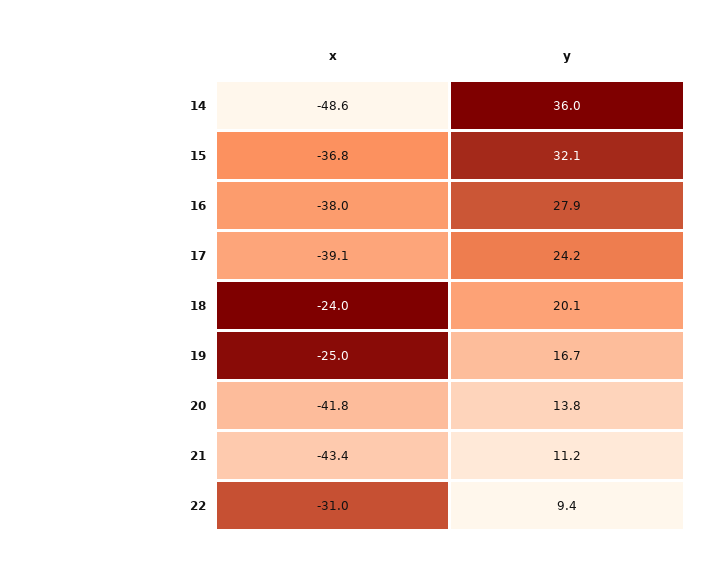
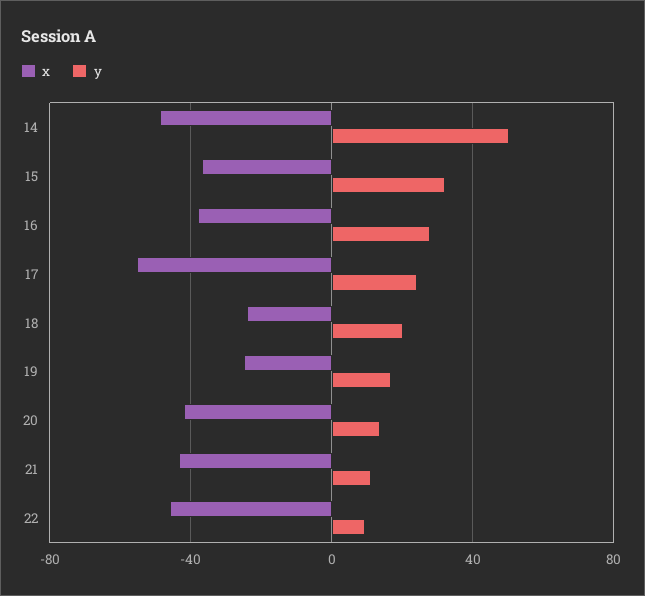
  {
    "x": {
      "14": -48.6,
      "15": -36.8,
      "16": -38,
-     "17": -39.1,
+     "17": -55,
      "18": -24,
      "19": -25,
      "20": -41.8,
      "21": -43.4,
-     "22": -31
+     "22": -45
    },
    "y": {
-     "14": 36,
+     "14": 50,
      "15": 32.1,
      "16": 27.9,
      "17": 24.2,
      "18": 20.1,
      "19": 16.7,
      "20": 13.8,
      "21": 11.2,
      "22": 9.4
    }
  }

